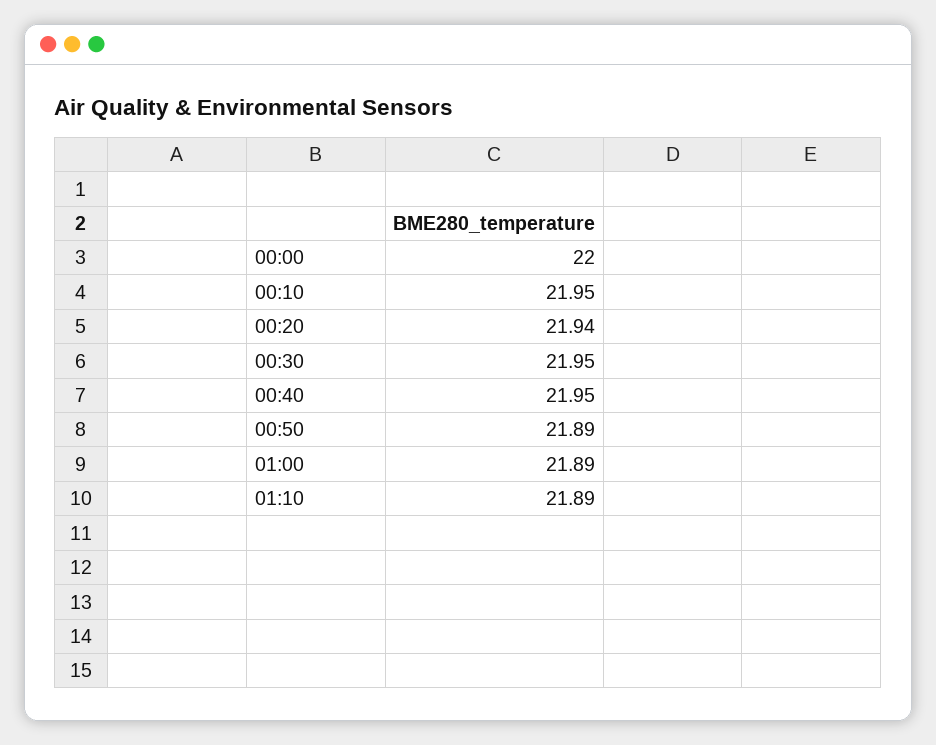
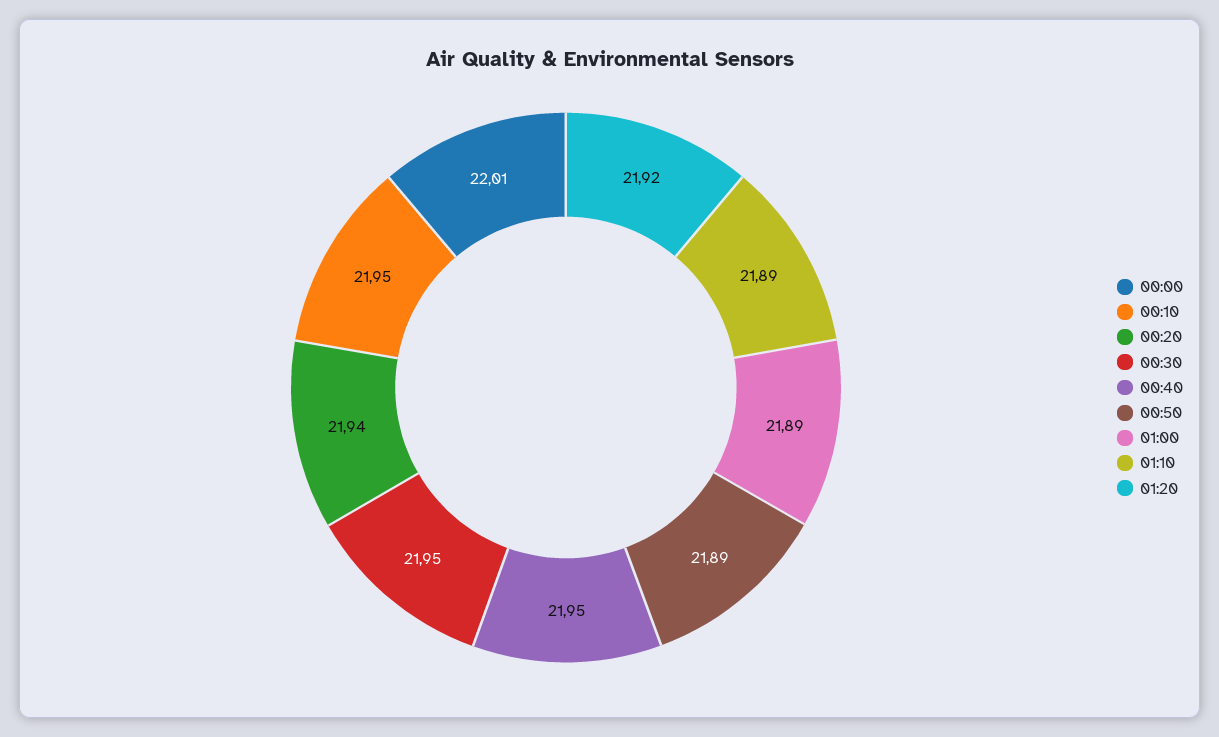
  {
-   "00:00": 22,
+   "00:00": 22.01,
    "00:10": 21.95,
    "00:20": 21.94,
    "00:30": 21.95,
    "00:40": 21.95,
    "00:50": 21.89,
    "01:00": 21.89,
-   "01:10": 21.89
+   "01:10": 21.89,
+   "01:20": 21.92
  }

